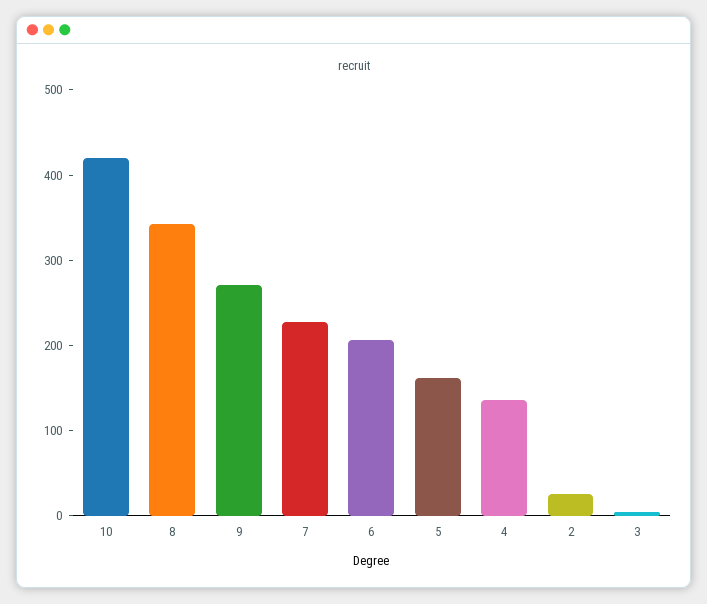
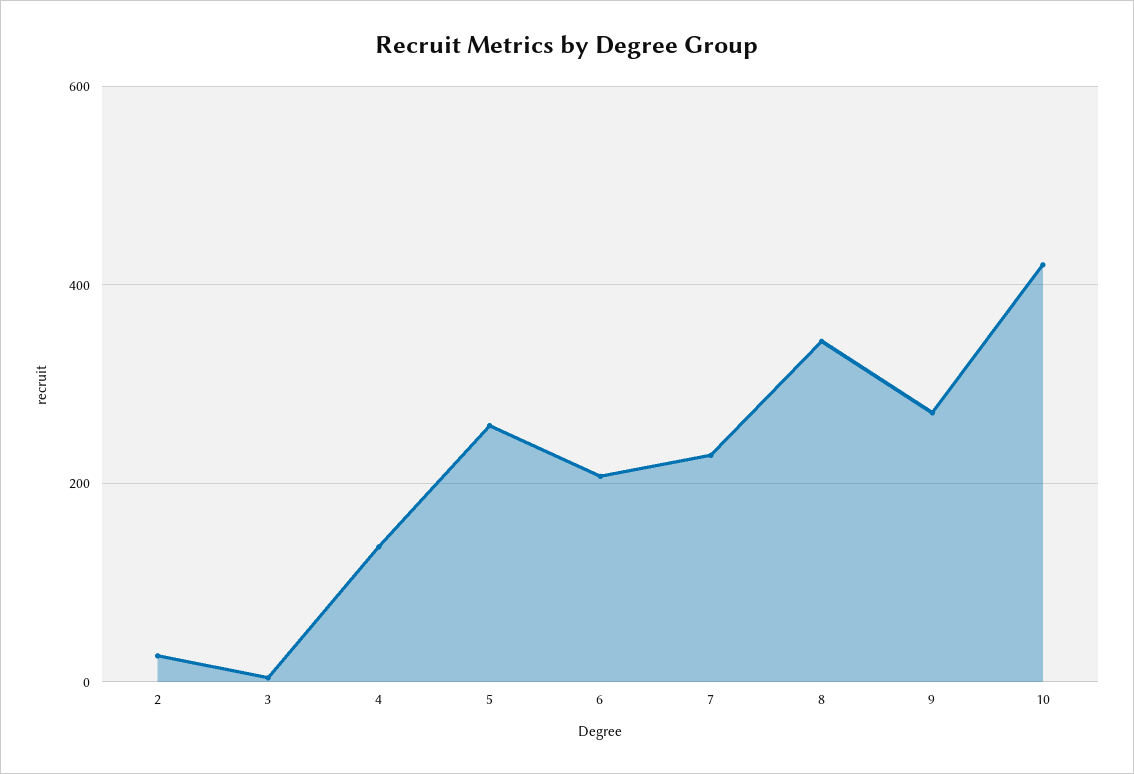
  {
    "10": 420,
    "8": 340,
    "9": 280,
    "7": 220,
    "6": 200,
-   "5": 160,
+   "5": 260,
    "4": 140,
    "2": 20,
    "3": 0
  }

